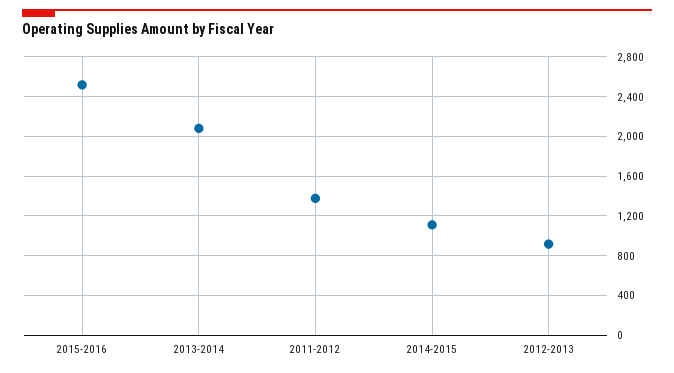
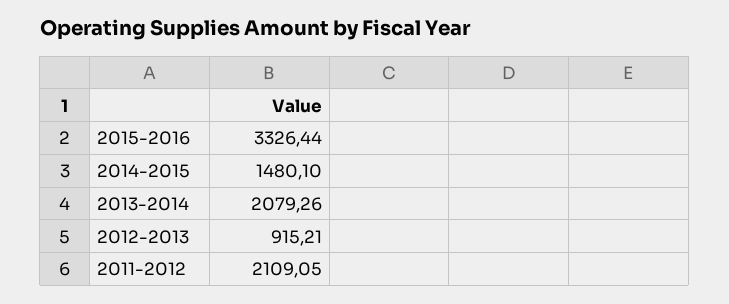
  {
-   "2015-2016": 2500,
+   "2015-2016": 3326.44,
    "2013-2014": 2079.26,
-   "2011-2012": 1400,
+   "2011-2012": 2109.05,
-   "2014-2015": 1100,
+   "2014-2015": 1480.1,
    "2012-2013": 915.21
  }

